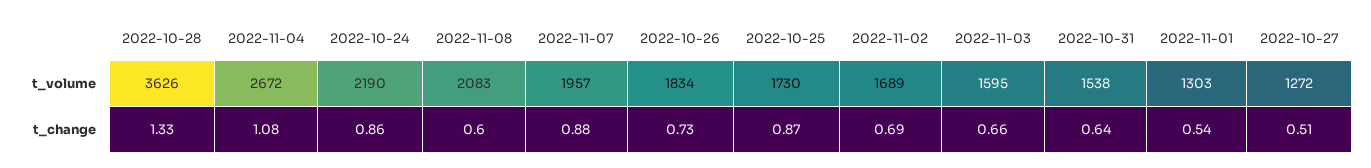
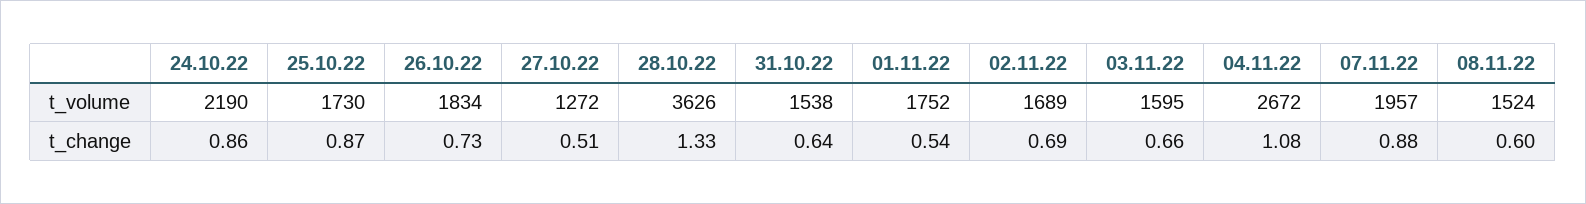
  {
    "2022-10-28": {
      "t_volume": 3626,
      "t_change": 1.33
    },
    "2022-11-04": {
      "t_volume": 2672,
      "t_change": 1.08
    },
    "2022-10-24": {
      "t_volume": 2190,
      "t_change": 0.86
    },
    "2022-11-08": {
-     "t_volume": 2083,
+     "t_volume": 1524,
      "t_change": 0.6
    },
    "2022-11-07": {
      "t_volume": 1957,
      "t_change": 0.88
    },
    "2022-10-26": {
      "t_volume": 1834,
      "t_change": 0.73
    },
    "2022-10-25": {
      "t_volume": 1730,
      "t_change": 0.87
    },
    "2022-11-02": {
      "t_volume": 1689,
      "t_change": 0.69
    },
    "2022-11-03": {
      "t_volume": 1595,
      "t_change": 0.66
    },
    "2022-10-31": {
      "t_volume": 1538,
      "t_change": 0.64
    },
    "2022-11-01": {
-     "t_volume": 1303,
+     "t_volume": 1752,
      "t_change": 0.54
    },
    "2022-10-27": {
      "t_volume": 1272,
      "t_change": 0.51
    }
  }

